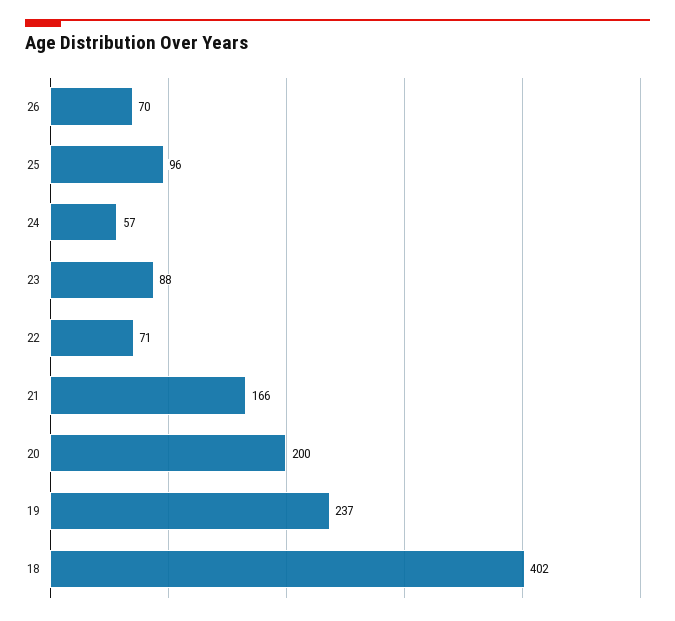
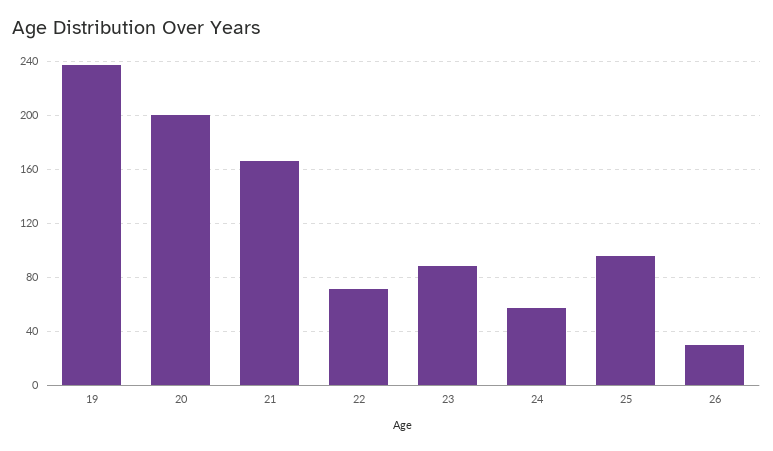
  {
-   "26": 70,
+   "26": 30,
    "25": 96,
    "24": 57,
    "23": 88,
    "22": 71,
    "21": 166,
    "20": 200,
-   "19": 237,
+   "19": 237
-   "18": 402
  }

